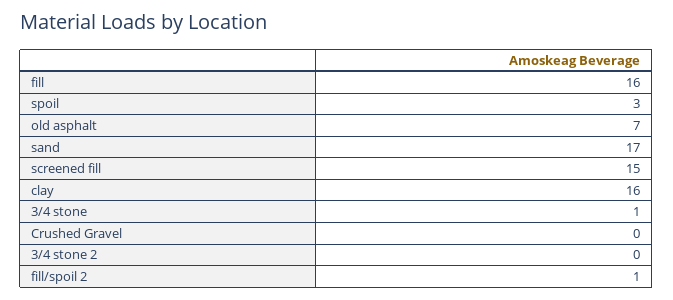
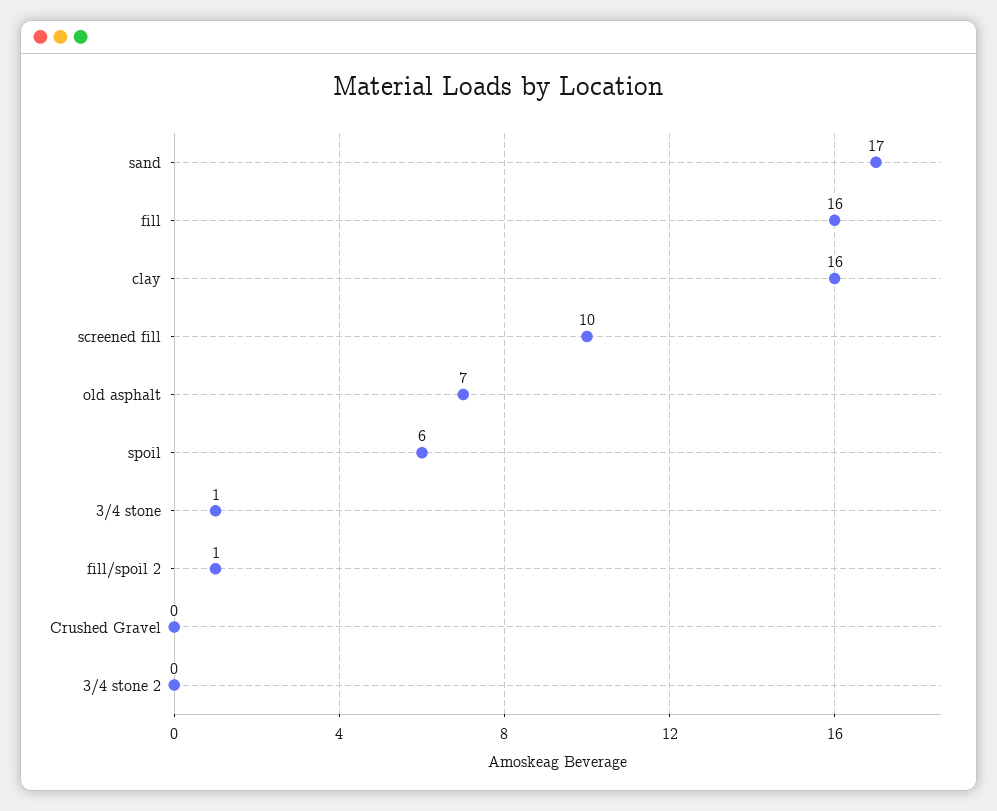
  {
    "fill": 16,
-   "spoil": 3,
+   "spoil": 6,
    "old asphalt": 7,
    "sand": 17,
-   "screened fill": 15,
+   "screened fill": 10,
    "clay": 16,
    "3/4 stone": 1,
    "Crushed Gravel": 0,
    "3/4 stone 2": 0,
    "fill/spoil 2": 1
  }

